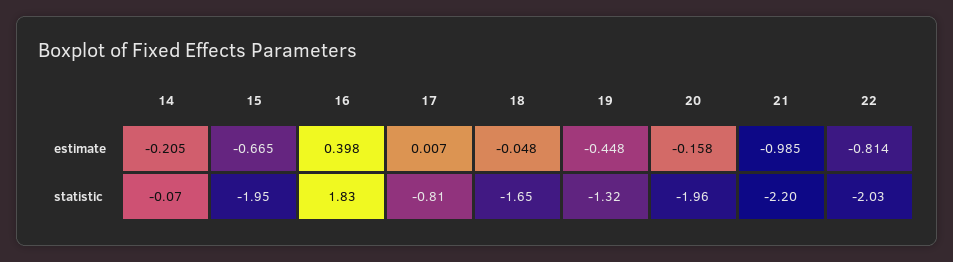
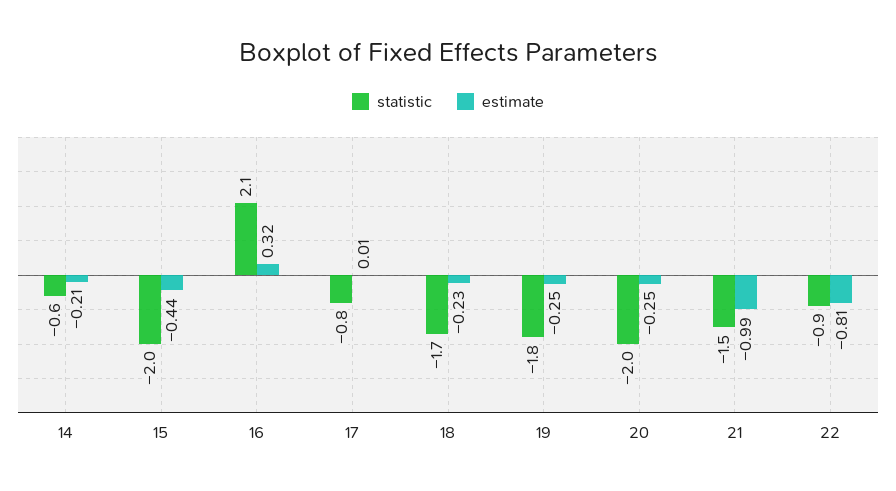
  {
    "estimate": {
      "14": -0.205,
-     "15": -0.665,
+     "15": -0.44,
-     "16": 0.398,
+     "16": 0.32,
      "17": 0.007,
-     "18": -0.048,
+     "18": -0.23,
-     "19": -0.448,
+     "19": -0.25,
-     "20": -0.158,
+     "20": -0.25,
      "21": -0.985,
      "22": -0.814
    },
    "statistic": {
-     "14": -0.07,
+     "14": -0.6,
      "15": -1.95,
-     "16": 1.83,
+     "16": 2.1,
      "17": -0.81,
      "18": -1.65,
-     "19": -1.32,
+     "19": -1.8,
      "20": -1.96,
-     "21": -2.2,
+     "21": -1.5,
-     "22": -2.03
+     "22": -0.9
    }
  }

